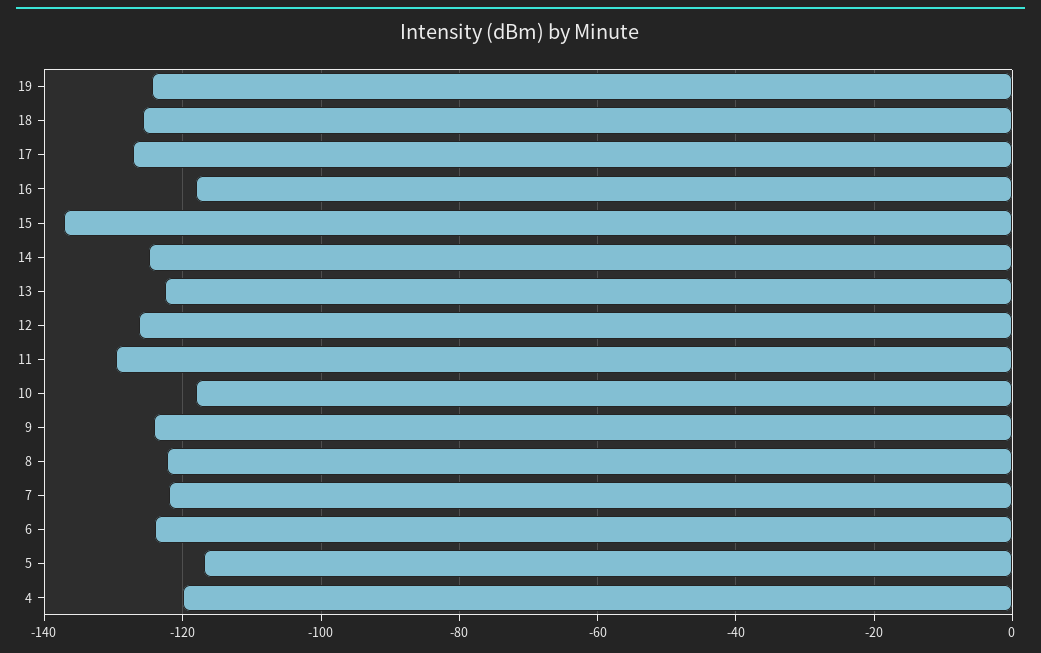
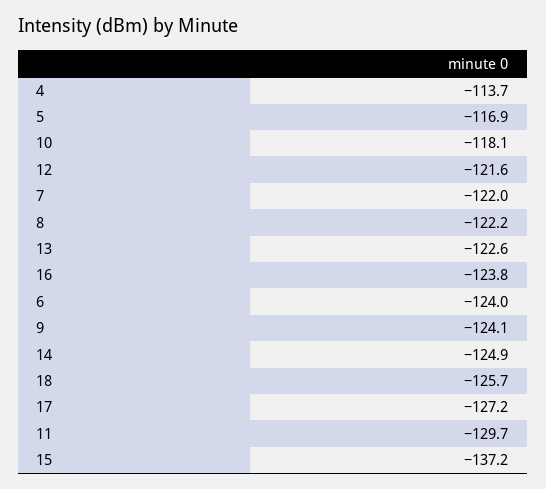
  {
-   "19": -124,
    "18": -125.7,
    "17": -127.2,
-   "16": -118,
+   "16": -123.8,
    "15": -137.2,
    "14": -124.9,
    "13": -122.6,
-   "12": -126,
+   "12": -121.6,
    "11": -129.7,
    "10": -118.1,
    "9": -124.1,
    "8": -122.2,
    "7": -122,
    "6": -124,
    "5": -116.9,
-   "4": -120
+   "4": -113.7
  }

